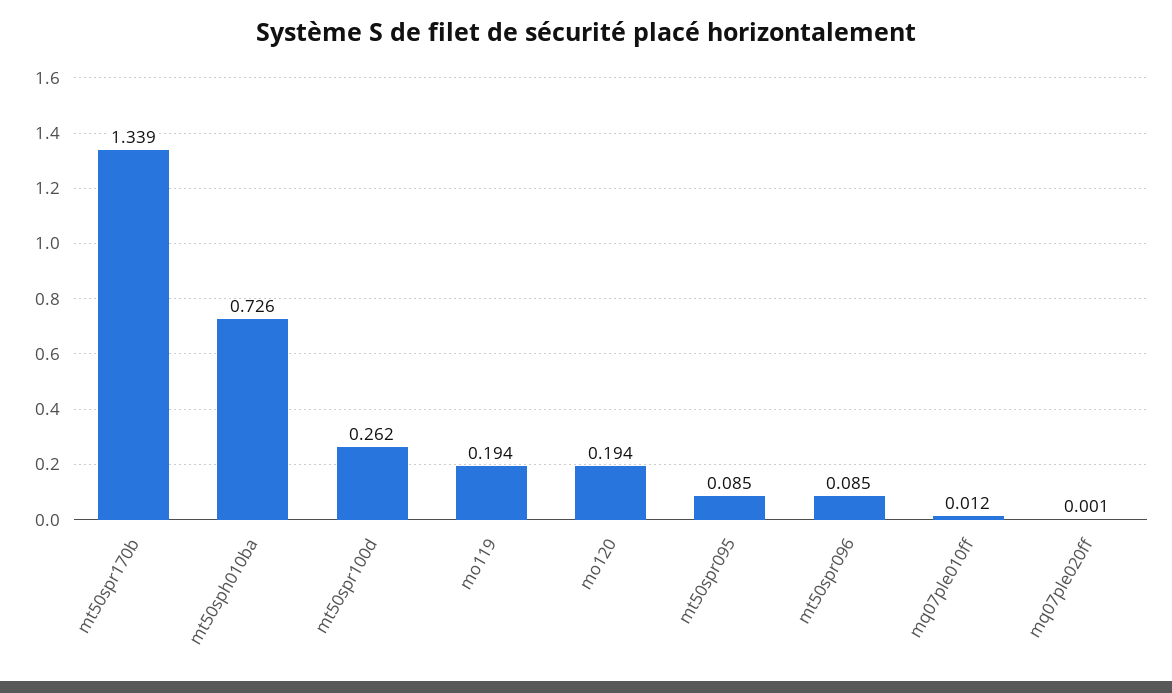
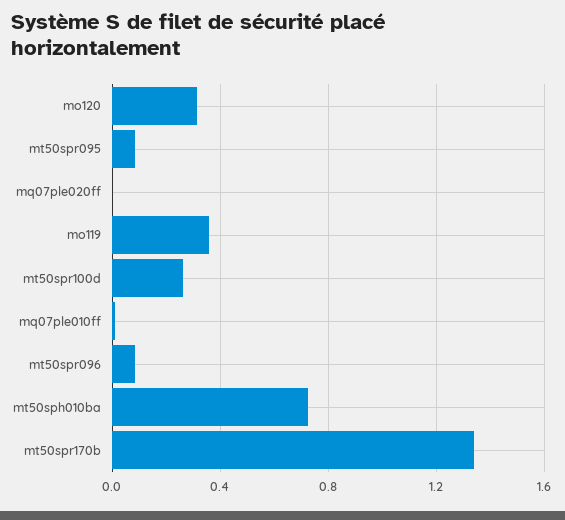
  {
    "mt50spr170b": 1.339,
    "mt50sph010ba": 0.726,
    "mt50spr100d": 0.262,
-   "mo119": 0.194,
+   "mo119": 0.35,
-   "mo120": 0.194,
+   "mo120": 0.3,
    "mt50spr095": 0.085,
    "mt50spr096": 0.085,
    "mq07ple010ff": 0.012,
    "mq07ple020ff": 0.001
  }

